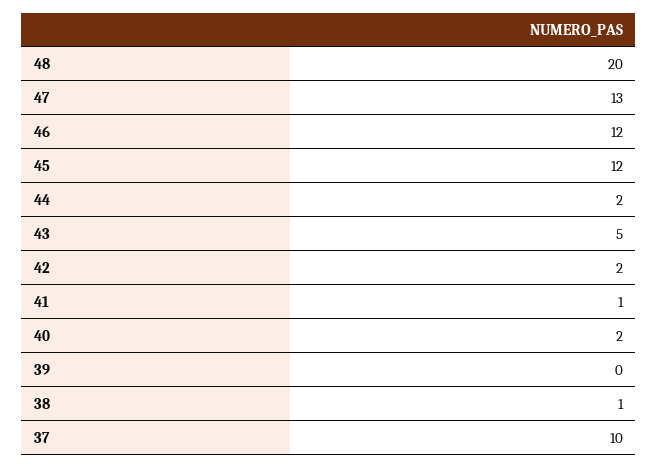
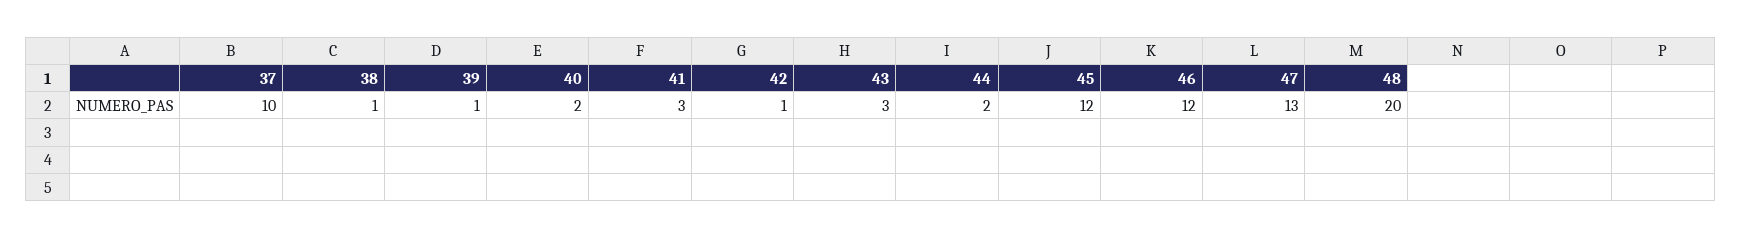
  {
    "48": 20,
    "47": 13,
    "46": 12,
    "45": 12,
    "44": 2,
-   "43": 5,
+   "43": 3,
-   "42": 2,
+   "42": 1,
-   "41": 1,
+   "41": 3,
    "40": 2,
-   "39": 0,
+   "39": 1,
    "38": 1,
    "37": 10
  }

